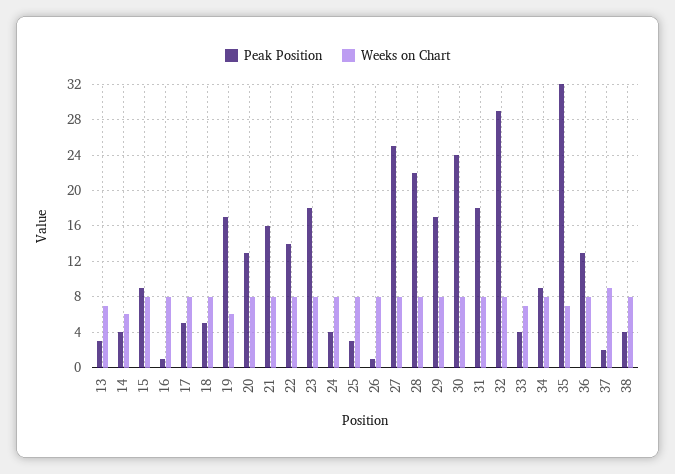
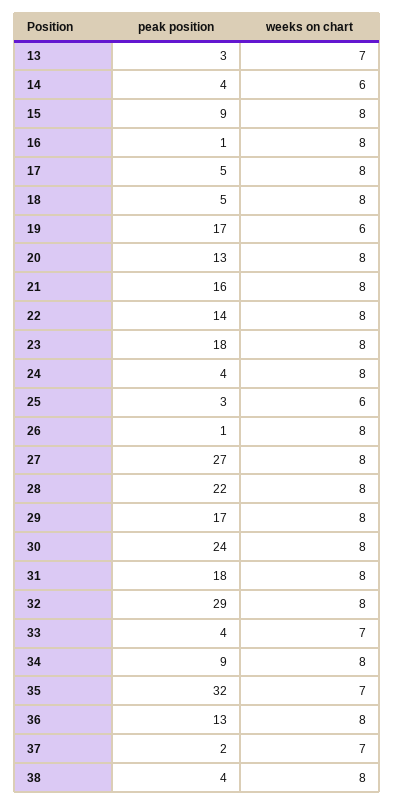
  {
    "Peak Position": {
      "13": 3,
      "14": 4,
      "15": 9,
      "16": 1,
      "17": 5,
      "18": 5,
      "19": 17,
      "20": 13,
      "21": 16,
      "22": 14,
      "23": 18,
      "24": 4,
      "25": 3,
      "26": 1,
-     "27": 25,
+     "27": 27,
      "28": 22,
      "29": 17,
      "30": 24,
      "31": 18,
      "32": 29,
      "33": 4,
      "34": 9,
      "35": 32,
      "36": 13,
      "37": 2,
      "38": 4
    },
    "Weeks on Chart": {
      "13": 7,
      "14": 6,
      "15": 8,
      "16": 8,
      "17": 8,
      "18": 8,
      "19": 6,
      "20": 8,
      "21": 8,
      "22": 8,
      "23": 8,
      "24": 8,
-     "25": 8,
+     "25": 6,
      "26": 8,
      "27": 8,
      "28": 8,
      "29": 8,
      "30": 8,
      "31": 8,
      "32": 8,
      "33": 7,
      "34": 8,
      "35": 7,
      "36": 8,
-     "37": 9,
+     "37": 7,
      "38": 8
    }
  }

